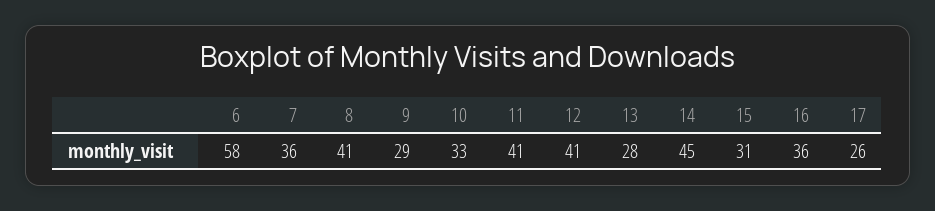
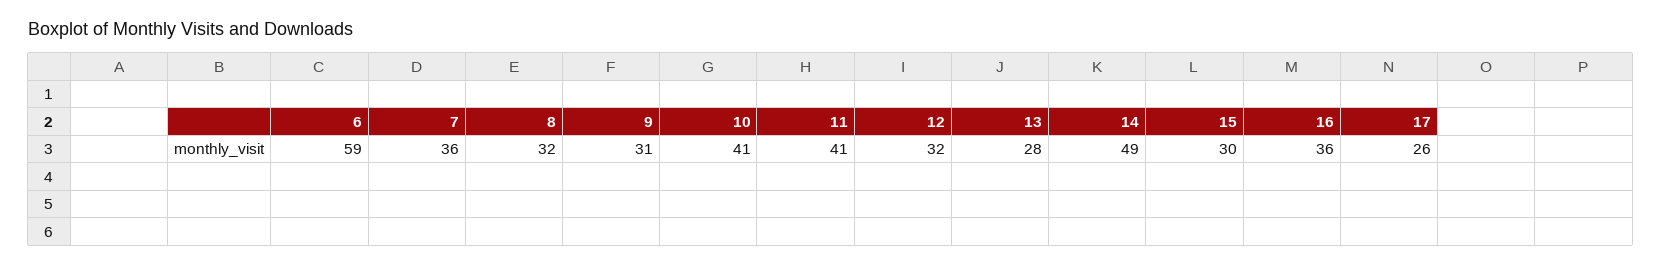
  {
-   "6": 58,
+   "6": 59,
    "7": 36,
-   "8": 41,
+   "8": 32,
-   "9": 29,
+   "9": 31,
-   "10": 33,
+   "10": 41,
    "11": 41,
-   "12": 41,
+   "12": 32,
    "13": 28,
-   "14": 45,
+   "14": 49,
-   "15": 31,
+   "15": 30,
    "16": 36,
    "17": 26
  }

